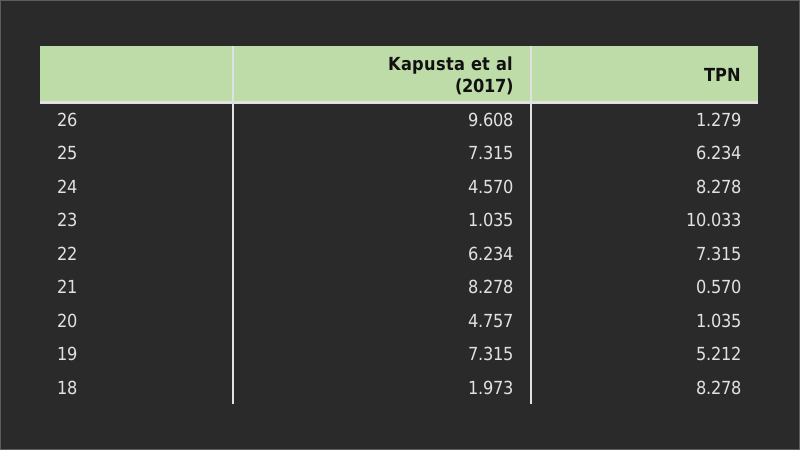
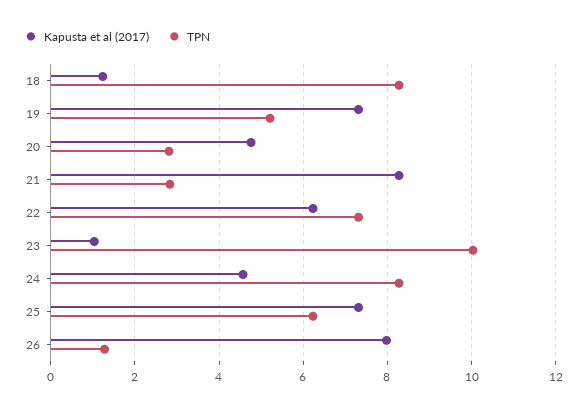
  {
    "Kapusta et al (2017)": {
-     "26": 9.608,
+     "26": 8,
      "25": 7.315,
      "24": 4.57,
      "23": 1.035,
      "22": 6.234,
      "21": 8.278,
      "20": 4.757,
      "19": 7.315,
-     "18": 1.973
+     "18": 1.2
    },
    "TPN": {
      "26": 1.279,
      "25": 6.234,
      "24": 8.278,
      "23": 10.033,
      "22": 7.315,
-     "21": 0.57,
+     "21": 2.8,
-     "20": 1.035,
+     "20": 2.8,
      "19": 5.212,
      "18": 8.278
    }
  }

